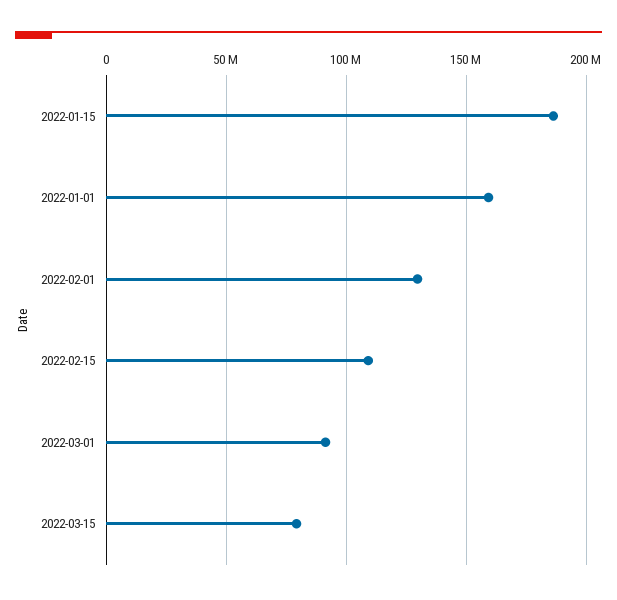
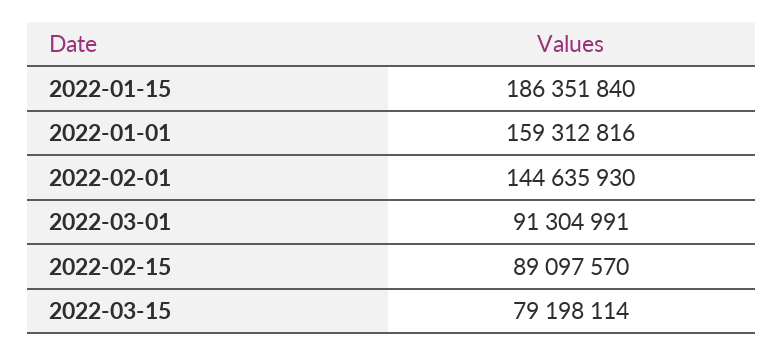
  {
    "2022-01-15": 186351840,
    "2022-01-01": 159312816,
-   "2022-02-01": 130000000,
+   "2022-02-01": 144635930,
-   "2022-02-15": 110000000,
+   "2022-02-15": 89097570,
    "2022-03-01": 91304991,
    "2022-03-15": 79198114
  }

